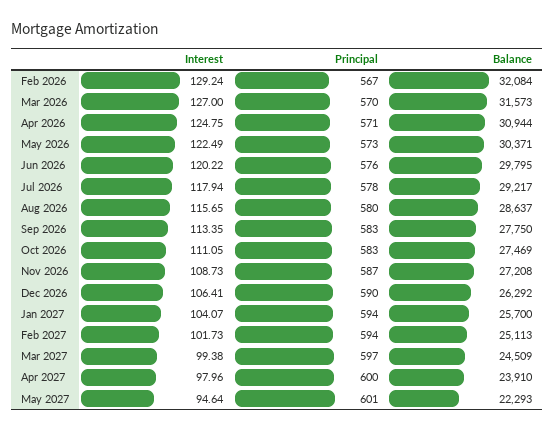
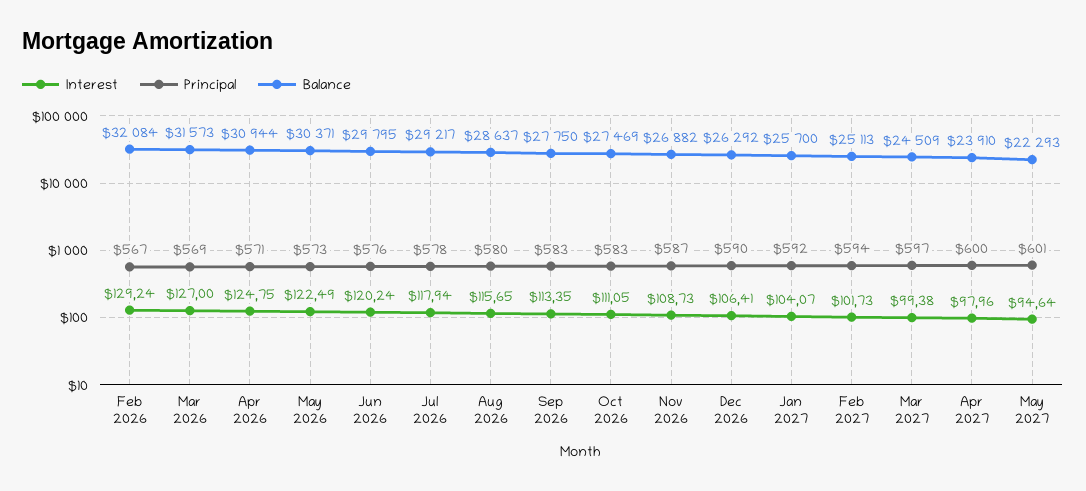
  {
    "Interest": {
      "Feb 2026": 129.24,
      "Mar 2026": 127,
      "Apr 2026": 124.75,
      "May 2026": 122.49,
-     "Jun 2026": 120.22,
+     "Jun 2026": 120.24,
      "Jul 2026": 117.94,
      "Aug 2026": 115.65,
      "Sep 2026": 113.35,
      "Oct 2026": 111.05,
      "Nov 2026": 108.73,
      "Dec 2026": 106.41,
      "Jan 2027": 104.07,
      "Feb 2027": 101.73,
      "Mar 2027": 99.38,
      "Apr 2027": 97.96,
      "May 2027": 94.64
    },
    "Principal": {
      "Feb 2026": 567,
-     "Mar 2026": 570,
+     "Mar 2026": 569,
      "Apr 2026": 571,
      "May 2026": 573,
      "Jun 2026": 576,
      "Jul 2026": 578,
      "Aug 2026": 580,
      "Sep 2026": 583,
      "Oct 2026": 583,
      "Nov 2026": 587,
      "Dec 2026": 590,
-     "Jan 2027": 594,
+     "Jan 2027": 592,
      "Feb 2027": 594,
      "Mar 2027": 597,
      "Apr 2027": 600,
      "May 2027": 601
    },
    "Balance": {
      "Feb 2026": 32084,
      "Mar 2026": 31573,
      "Apr 2026": 30944,
      "May 2026": 30371,
      "Jun 2026": 29795,
      "Jul 2026": 29217,
      "Aug 2026": 28637,
      "Sep 2026": 27750,
      "Oct 2026": 27469,
-     "Nov 2026": 27208,
+     "Nov 2026": 26882,
      "Dec 2026": 26292,
      "Jan 2027": 25700,
      "Feb 2027": 25113,
      "Mar 2027": 24509,
      "Apr 2027": 23910,
      "May 2027": 22293
    }
  }

